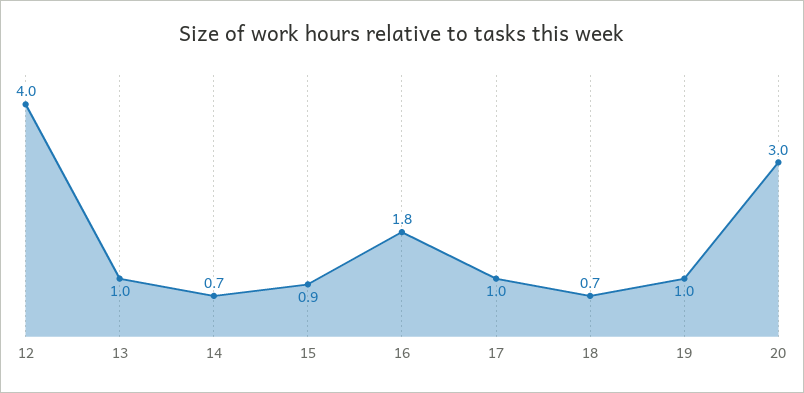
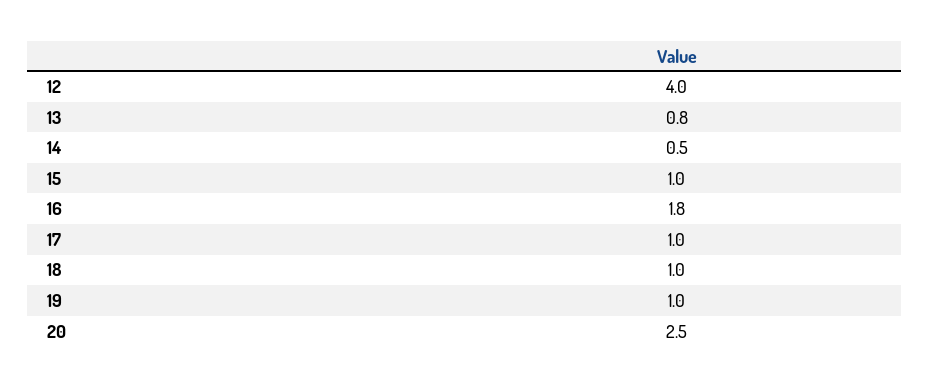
  {
    "12": 4,
-   "13": 1,
+   "13": 0.8,
-   "14": 0.7,
+   "14": 0.5,
-   "15": 0.9,
+   "15": 1,
    "16": 1.8,
    "17": 1,
-   "18": 0.7,
+   "18": 1,
    "19": 1,
-   "20": 3
+   "20": 2.5
  }

